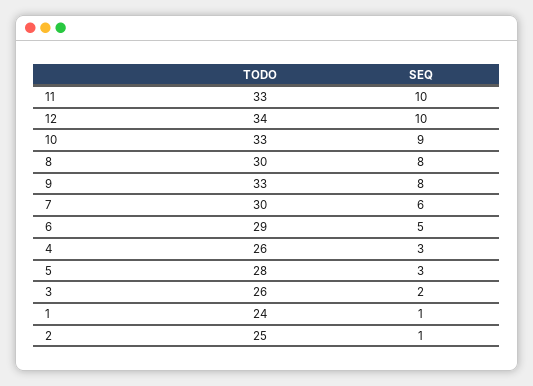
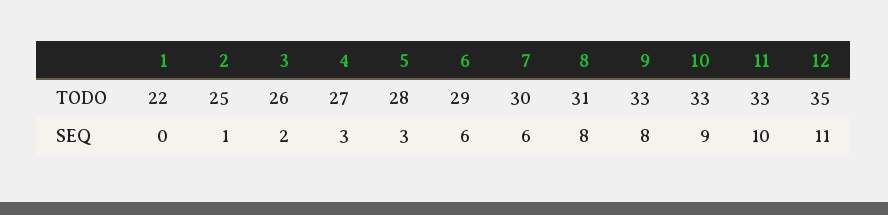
  {
    "TODO": {
      "11": 33,
-     "12": 34,
+     "12": 35,
      "10": 33,
-     "8": 30,
+     "8": 31,
      "9": 33,
      "7": 30,
      "6": 29,
-     "4": 26,
+     "4": 27,
      "5": 28,
      "3": 26,
-     "1": 24,
+     "1": 22,
      "2": 25
    },
    "SEQ": {
      "11": 10,
-     "12": 10,
+     "12": 11,
      "10": 9,
      "8": 8,
      "9": 8,
      "7": 6,
-     "6": 5,
+     "6": 6,
      "4": 3,
      "5": 3,
      "3": 2,
-     "1": 1,
+     "1": 0,
      "2": 1
    }
  }

